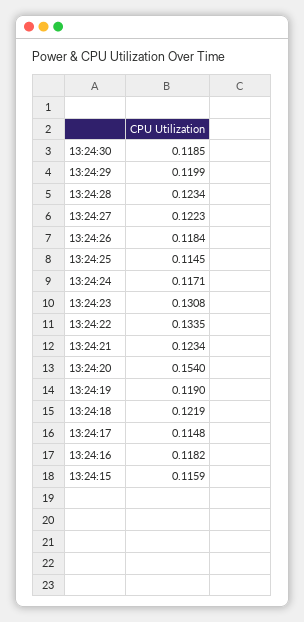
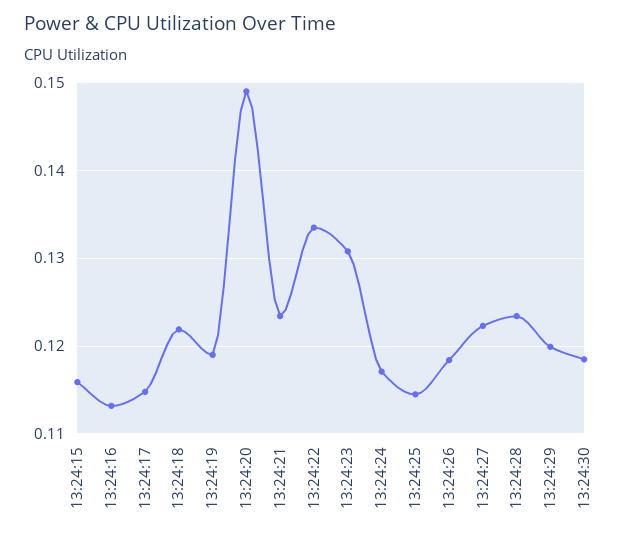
  {
    "13:24:30": 0.1185,
    "13:24:29": 0.1199,
    "13:24:28": 0.1234,
    "13:24:27": 0.1223,
    "13:24:26": 0.1184,
    "13:24:25": 0.1145,
    "13:24:24": 0.1171,
    "13:24:23": 0.1308,
    "13:24:22": 0.1335,
    "13:24:21": 0.1234,
-   "13:24:20": 0.154,
+   "13:24:20": 0.149,
    "13:24:19": 0.119,
    "13:24:18": 0.1219,
    "13:24:17": 0.1148,
-   "13:24:16": 0.1182,
+   "13:24:16": 0.113,
    "13:24:15": 0.1159
  }

